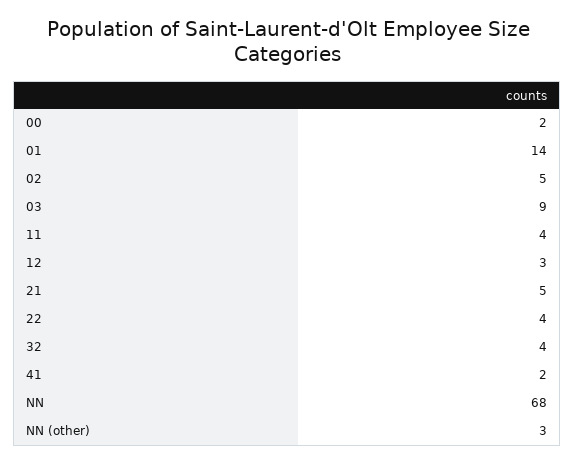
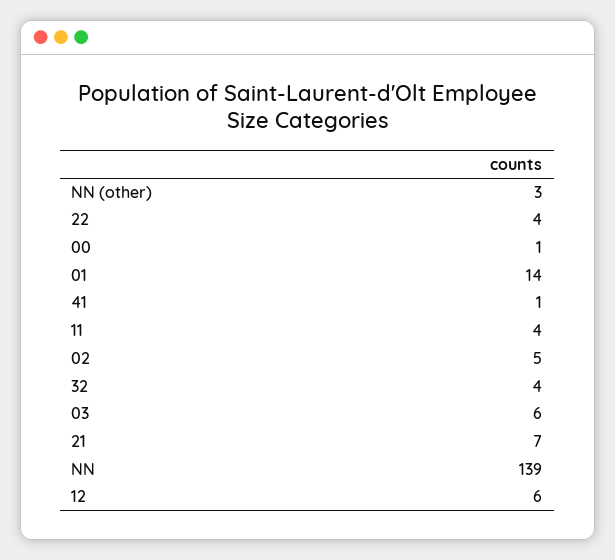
  {
-   "00": 2,
+   "00": 1,
    "01": 14,
    "02": 5,
-   "03": 9,
+   "03": 6,
    "11": 4,
-   "12": 3,
+   "12": 6,
-   "21": 5,
+   "21": 7,
    "22": 4,
    "32": 4,
-   "41": 2,
+   "41": 1,
-   "NN": 68,
+   "NN": 139,
    "NN (other)": 3
  }

